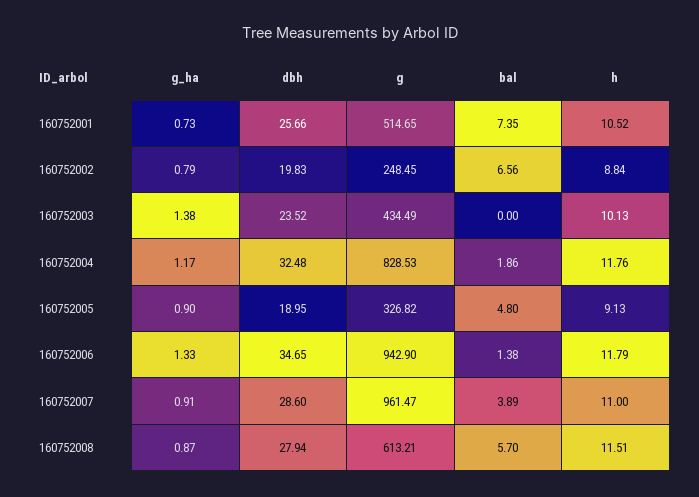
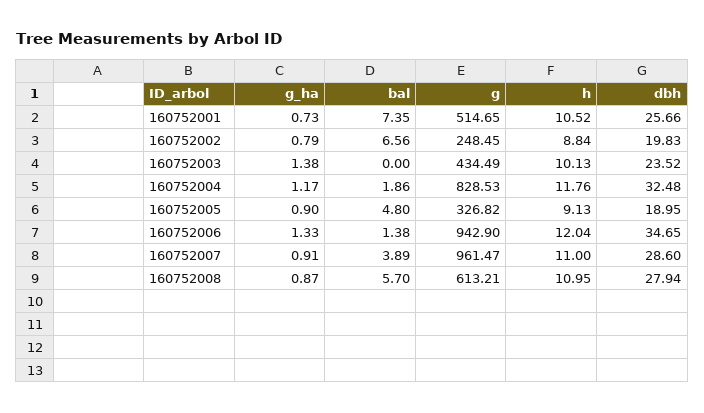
  {
    "g_ha": {
      "160752001": 0.73,
      "160752002": 0.79,
      "160752003": 1.38,
      "160752004": 1.17,
      "160752005": 0.9,
      "160752006": 1.33,
      "160752007": 0.91,
      "160752008": 0.87
    },
    "dbh": {
      "160752001": 25.66,
      "160752002": 19.83,
      "160752003": 23.52,
      "160752004": 32.48,
      "160752005": 18.95,
      "160752006": 34.65,
      "160752007": 28.6,
      "160752008": 27.94
    },
    "g": {
      "160752001": 514.65,
      "160752002": 248.45,
      "160752003": 434.49,
      "160752004": 828.53,
      "160752005": 326.82,
      "160752006": 942.9,
      "160752007": 961.47,
      "160752008": 613.21
    },
    "bal": {
      "160752001": 7.35,
      "160752002": 6.56,
      "160752003": 0,
      "160752004": 1.86,
      "160752005": 4.8,
      "160752006": 1.38,
      "160752007": 3.89,
      "160752008": 5.7
    },
    "h": {
      "160752001": 10.52,
      "160752002": 8.84,
      "160752003": 10.13,
      "160752004": 11.76,
      "160752005": 9.13,
-     "160752006": 11.79,
+     "160752006": 12.04,
      "160752007": 11,
-     "160752008": 11.51
+     "160752008": 10.95
    }
  }

